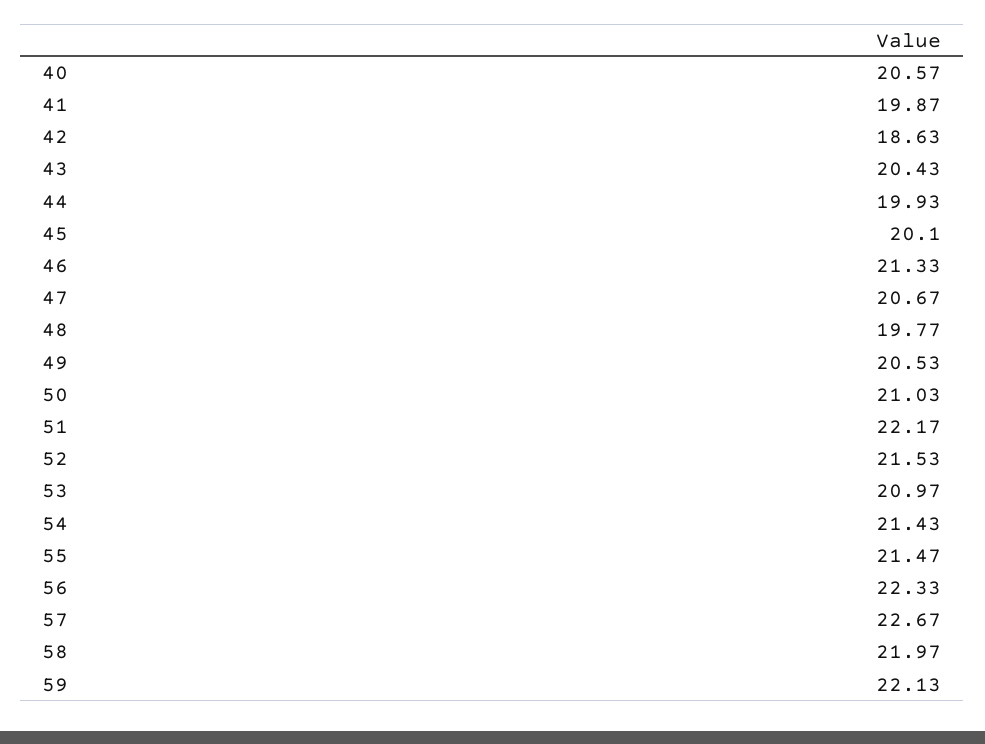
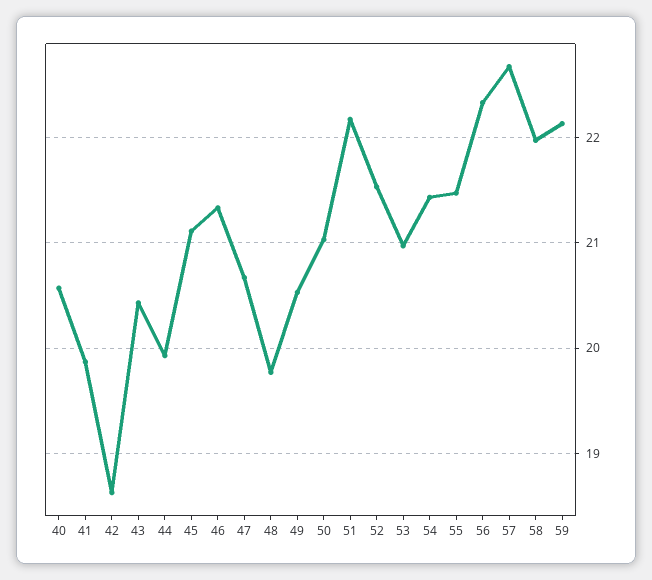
  {
    "40": 20.57,
    "41": 19.87,
    "42": 18.63,
    "43": 20.43,
    "44": 19.93,
-   "45": 20.1,
+   "45": 21.1,
    "46": 21.33,
    "47": 20.67,
    "48": 19.77,
    "49": 20.53,
    "50": 21.03,
    "51": 22.17,
    "52": 21.53,
    "53": 20.97,
    "54": 21.43,
    "55": 21.47,
    "56": 22.33,
    "57": 22.67,
    "58": 21.97,
    "59": 22.13
  }

